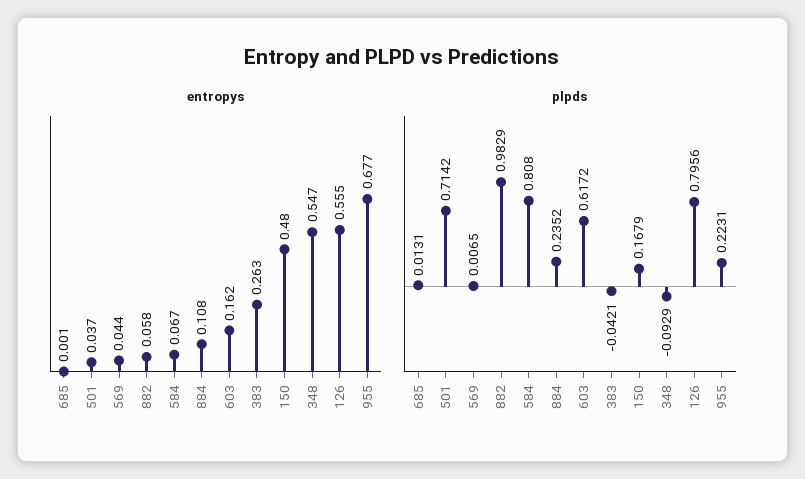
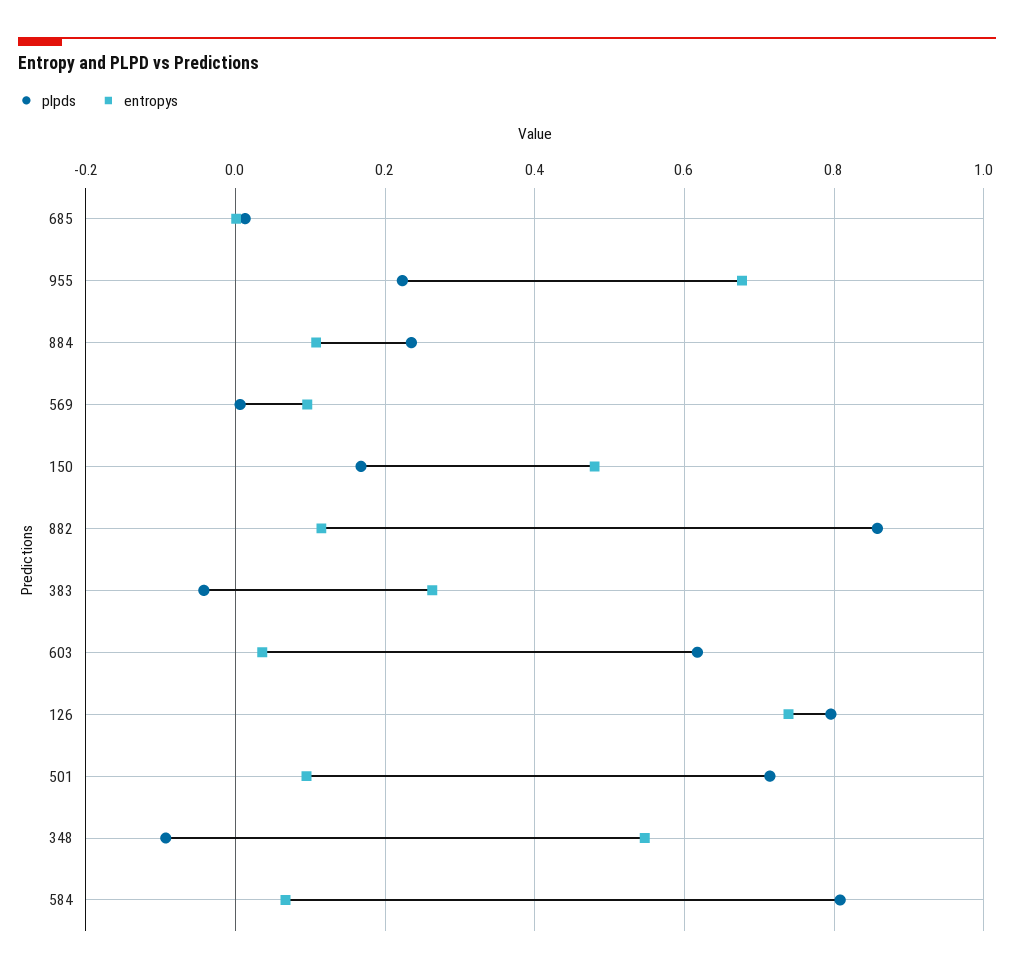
  {
    "entropys": {
      "685": 0.001,
-     "501": 0.037,
+     "501": 0.1,
-     "569": 0.044,
+     "569": 0.1,
-     "882": 0.058,
+     "882": 0.12,
      "584": 0.067,
      "884": 0.108,
-     "603": 0.162,
+     "603": 0.04,
      "383": 0.263,
      "150": 0.48,
      "348": 0.547,
-     "126": 0.555,
+     "126": 0.74,
      "955": 0.677
    },
    "plpds": {
      "685": 0.0131,
      "501": 0.7142,
      "569": 0.0065,
-     "882": 0.9829,
+     "882": 0.86,
      "584": 0.808,
      "884": 0.2352,
      "603": 0.6172,
      "383": -0.0421,
      "150": 0.1679,
      "348": -0.0929,
      "126": 0.7956,
      "955": 0.2231
    }
  }

